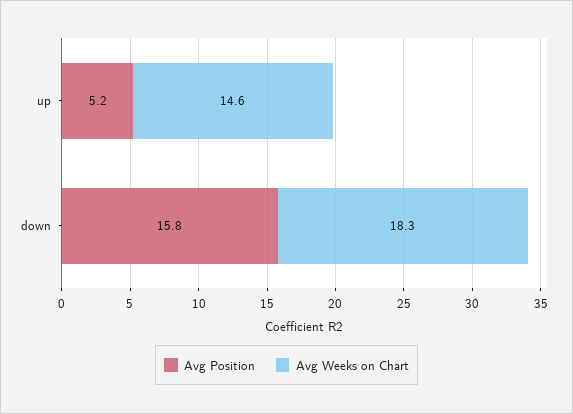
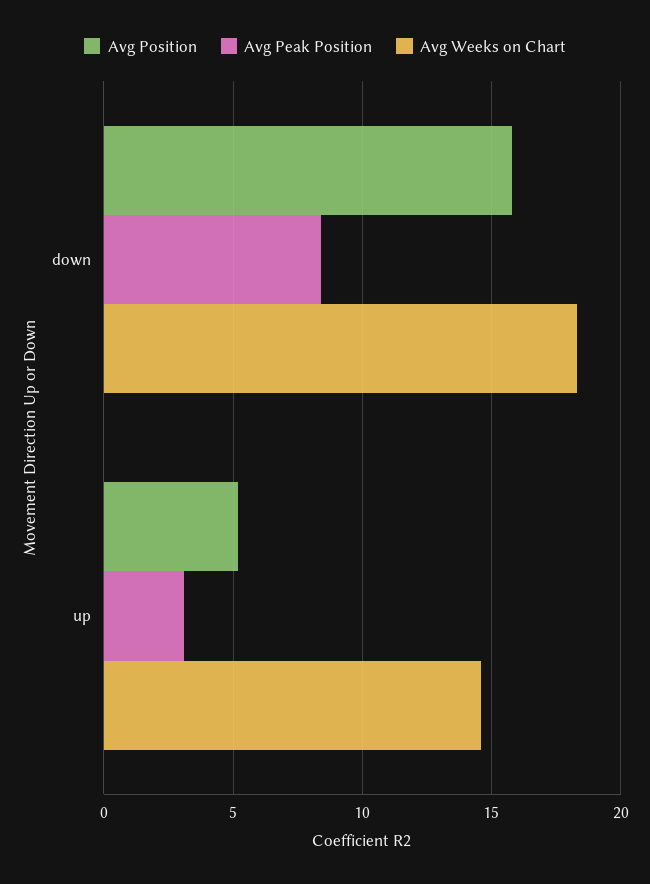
  {
    "Avg Position": {
      "up": 5.2,
      "down": 15.8
    },
    "Avg Weeks on Chart": {
      "up": 14.6,
      "down": 18.3
-   }
+   },
+   "Avg Peak Position": {
+     "down": 8.5,
+     "up": 3
+   }
  }

